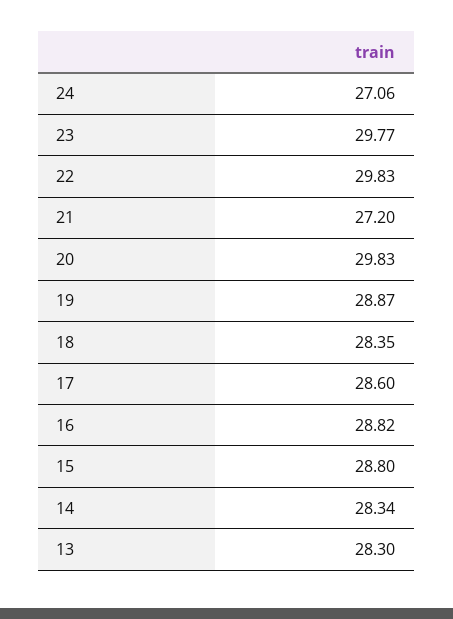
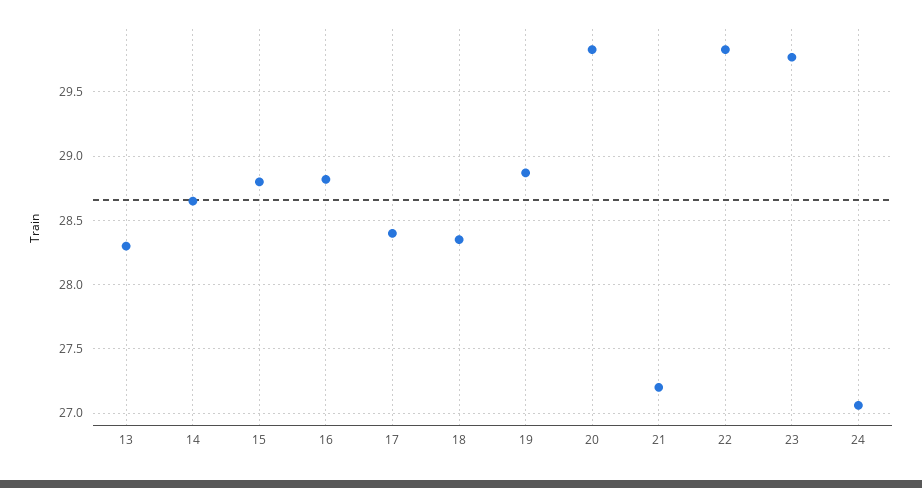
  {
    "24": 27.06,
    "23": 29.77,
    "22": 29.83,
    "21": 27.2,
    "20": 29.83,
    "19": 28.87,
    "18": 28.35,
-   "17": 28.6,
+   "17": 28.4,
    "16": 28.82,
    "15": 28.8,
-   "14": 28.34,
+   "14": 28.65,
    "13": 28.3
  }

